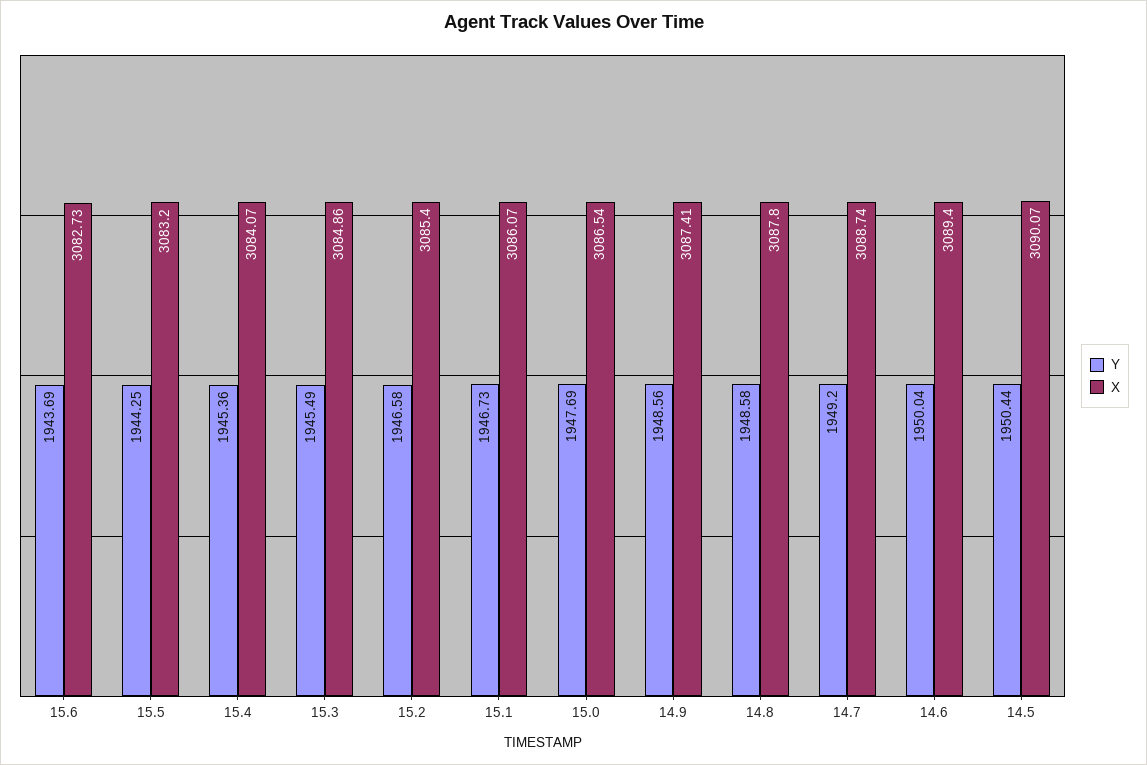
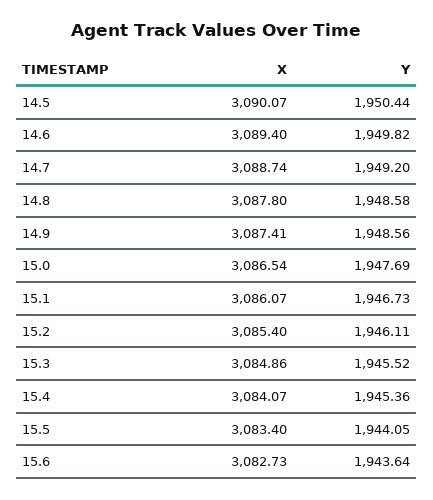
  {
    "Y": {
-     "15.6": 1943.69,
+     "15.6": 1943.64,
-     "15.5": 1944.25,
+     "15.5": 1944.05,
      "15.4": 1945.36,
-     "15.3": 1945.49,
+     "15.3": 1945.52,
-     "15.2": 1946.58,
+     "15.2": 1946.11,
      "15.1": 1946.73,
      "15.0": 1947.69,
      "14.9": 1948.56,
      "14.8": 1948.58,
      "14.7": 1949.2,
-     "14.6": 1950.04,
+     "14.6": 1949.82,
      "14.5": 1950.44
    },
    "X": {
      "15.6": 3082.73,
-     "15.5": 3083.2,
+     "15.5": 3083.4,
      "15.4": 3084.07,
      "15.3": 3084.86,
      "15.2": 3085.4,
      "15.1": 3086.07,
      "15.0": 3086.54,
      "14.9": 3087.41,
      "14.8": 3087.8,
      "14.7": 3088.74,
      "14.6": 3089.4,
      "14.5": 3090.07
    }
  }

